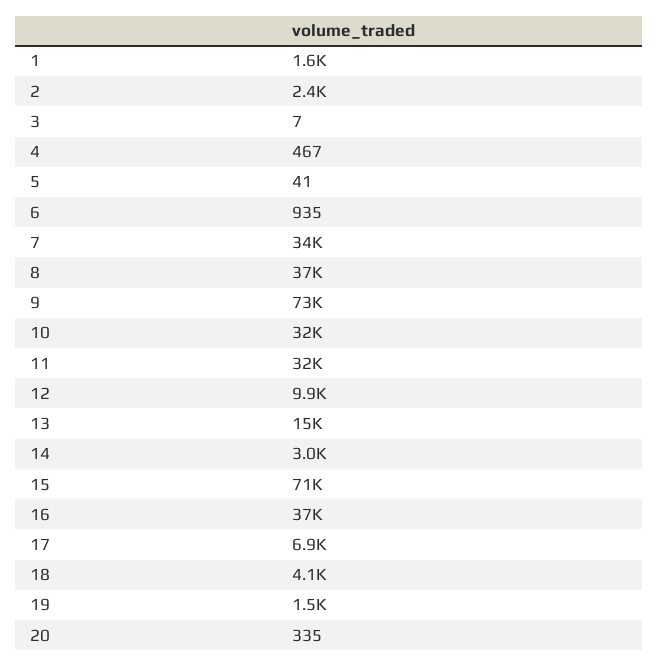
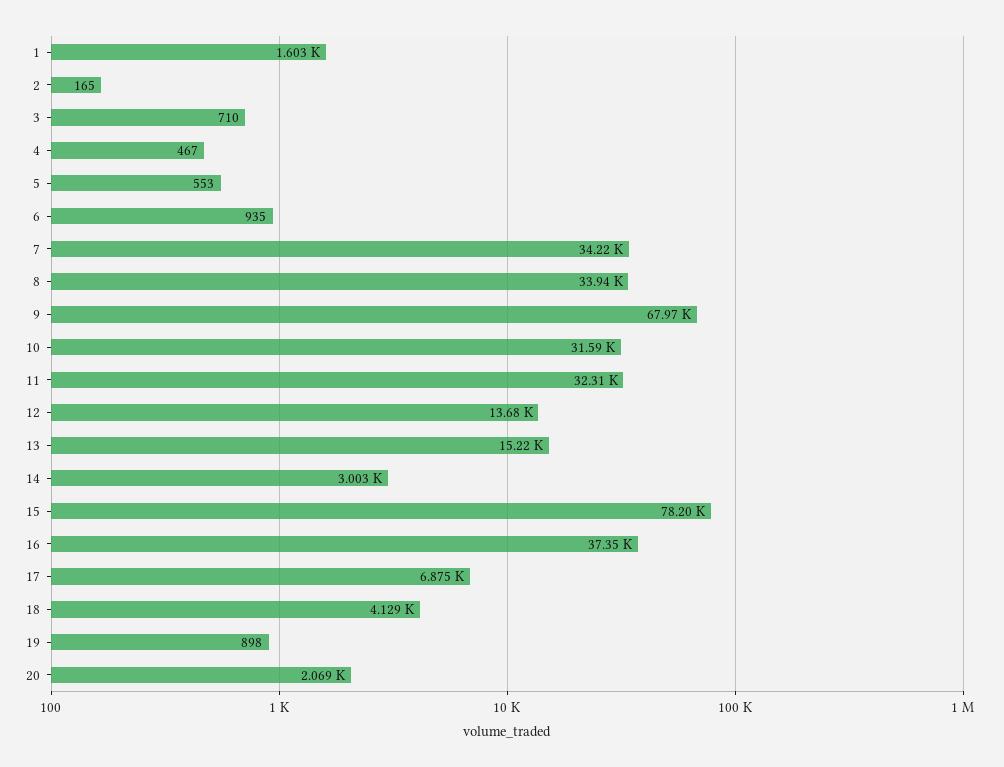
  {
    "1": 1603,
-   "2": 2400,
+   "2": 165,
-   "3": 7,
+   "3": 710,
    "4": 467,
-   "5": 41,
+   "5": 553,
    "6": 935,
    "7": 34220,
-   "8": 37000,
+   "8": 33940,
-   "9": 73000,
+   "9": 67970,
    "10": 31590,
    "11": 32310,
-   "12": 9900,
+   "12": 13680,
    "13": 15220,
    "14": 3003,
-   "15": 71000,
+   "15": 78200,
    "16": 37350,
    "17": 6875,
    "18": 4129,
-   "19": 1500,
+   "19": 898,
-   "20": 335
+   "20": 2069
  }

